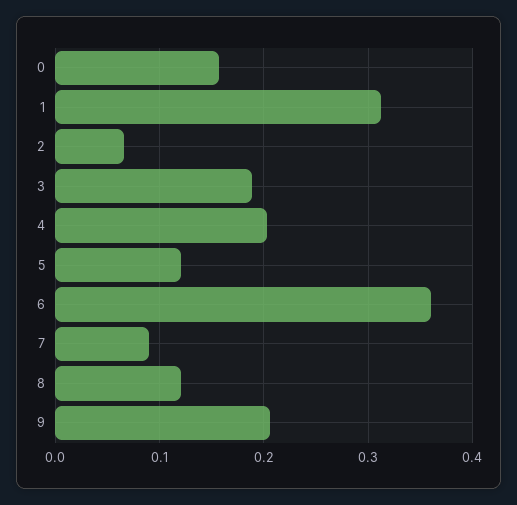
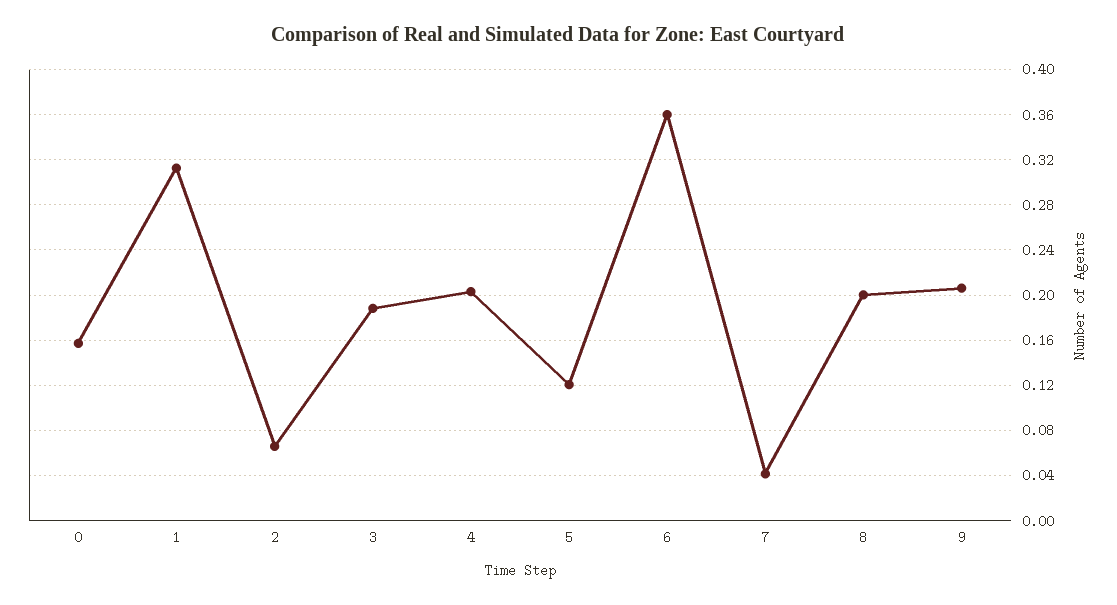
  {
    "0": 0.16,
    "1": 0.31,
    "2": 0.07,
    "3": 0.19,
    "4": 0.2,
    "5": 0.12,
    "6": 0.36,
-   "7": 0.09,
+   "7": 0.04,
-   "8": 0.12,
+   "8": 0.2,
    "9": 0.21
  }

